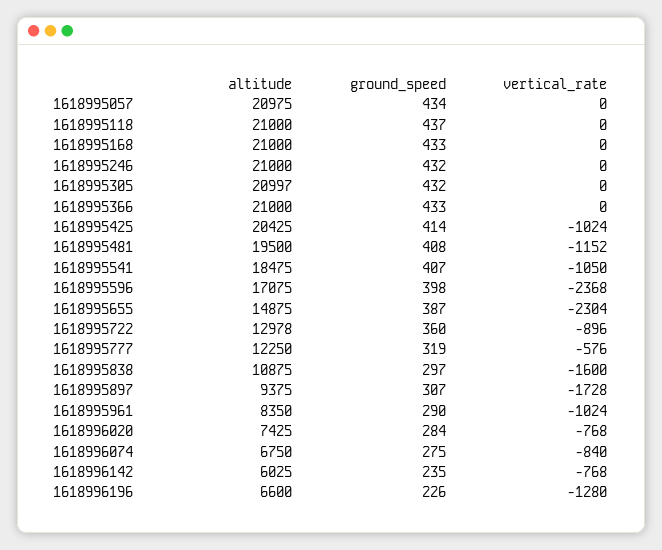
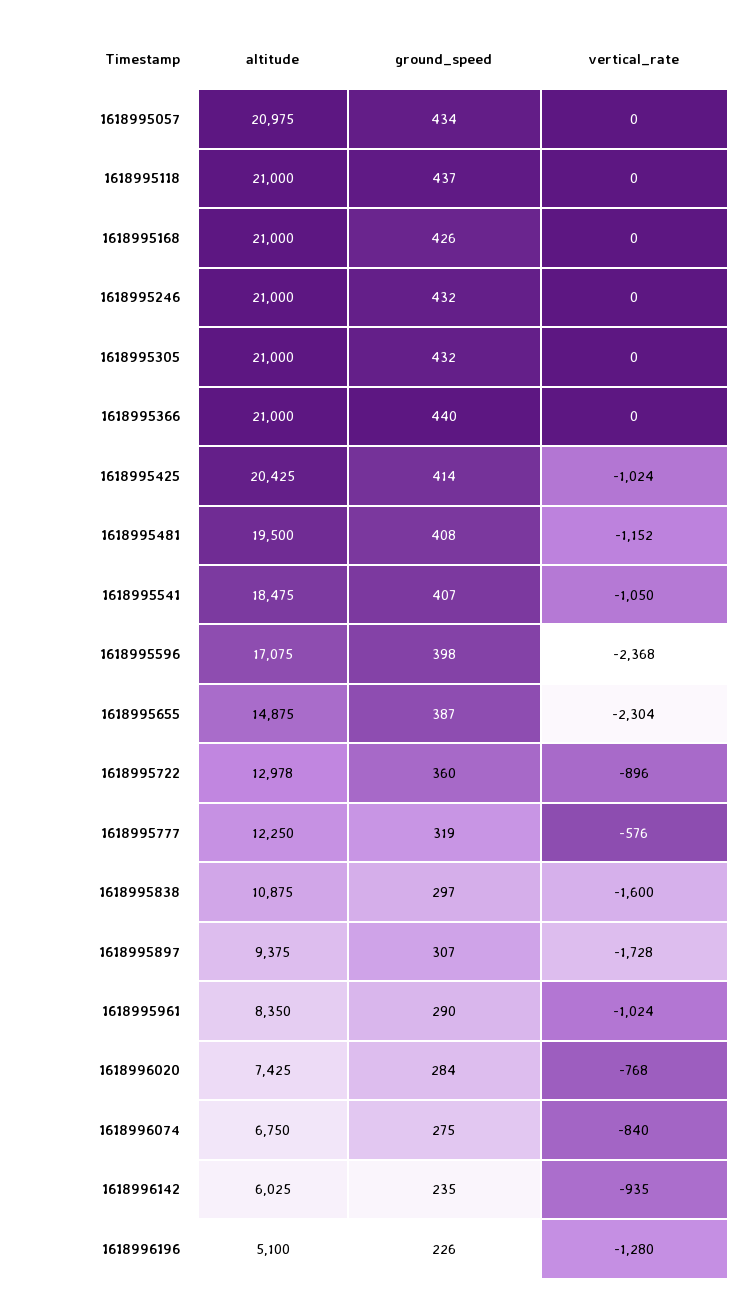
  {
    "altitude": {
      "1618995057": 20975,
      "1618995118": 21000,
      "1618995168": 21000,
      "1618995246": 21000,
-     "1618995305": 20997,
+     "1618995305": 21000,
      "1618995366": 21000,
      "1618995425": 20425,
      "1618995481": 19500,
      "1618995541": 18475,
      "1618995596": 17075,
      "1618995655": 14875,
      "1618995722": 12978,
      "1618995777": 12250,
      "1618995838": 10875,
      "1618995897": 9375,
      "1618995961": 8350,
      "1618996020": 7425,
      "1618996074": 6750,
      "1618996142": 6025,
-     "1618996196": 6600
+     "1618996196": 5100
    },
    "ground_speed": {
      "1618995057": 434,
      "1618995118": 437,
-     "1618995168": 433,
+     "1618995168": 426,
      "1618995246": 432,
      "1618995305": 432,
-     "1618995366": 433,
+     "1618995366": 440,
      "1618995425": 414,
      "1618995481": 408,
      "1618995541": 407,
      "1618995596": 398,
      "1618995655": 387,
      "1618995722": 360,
      "1618995777": 319,
      "1618995838": 297,
      "1618995897": 307,
      "1618995961": 290,
      "1618996020": 284,
      "1618996074": 275,
      "1618996142": 235,
      "1618996196": 226
    },
    "vertical_rate": {
      "1618995057": 0,
      "1618995118": 0,
      "1618995168": 0,
      "1618995246": 0,
      "1618995305": 0,
      "1618995366": 0,
      "1618995425": -1024,
      "1618995481": -1152,
      "1618995541": -1050,
      "1618995596": -2368,
      "1618995655": -2304,
      "1618995722": -896,
      "1618995777": -576,
      "1618995838": -1600,
      "1618995897": -1728,
      "1618995961": -1024,
      "1618996020": -768,
      "1618996074": -840,
-     "1618996142": -768,
+     "1618996142": -935,
      "1618996196": -1280
    }
  }

